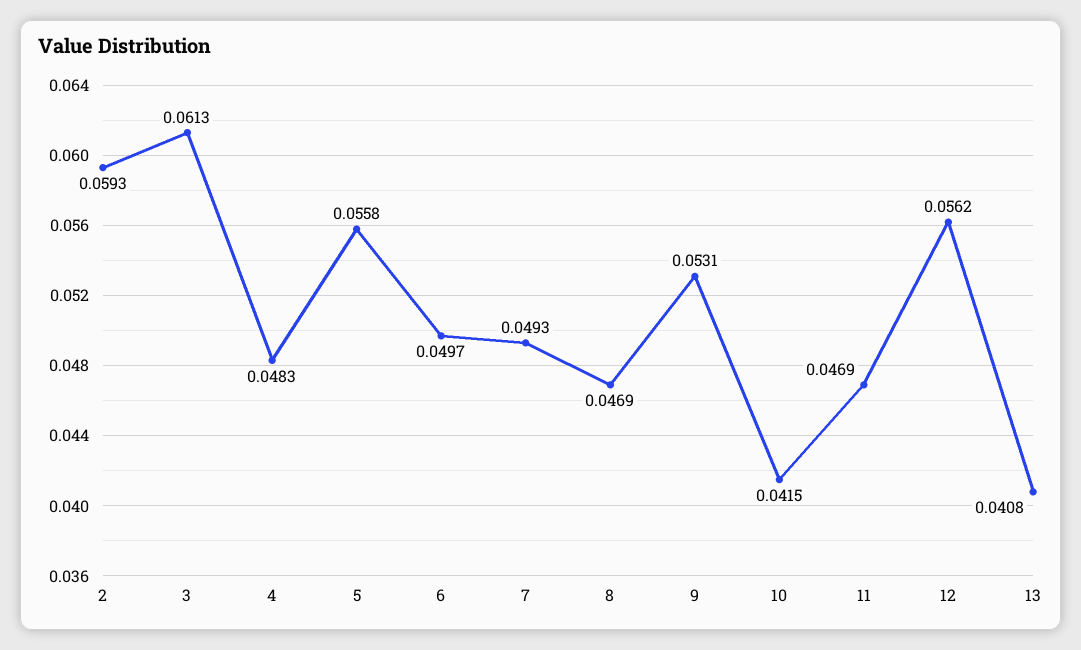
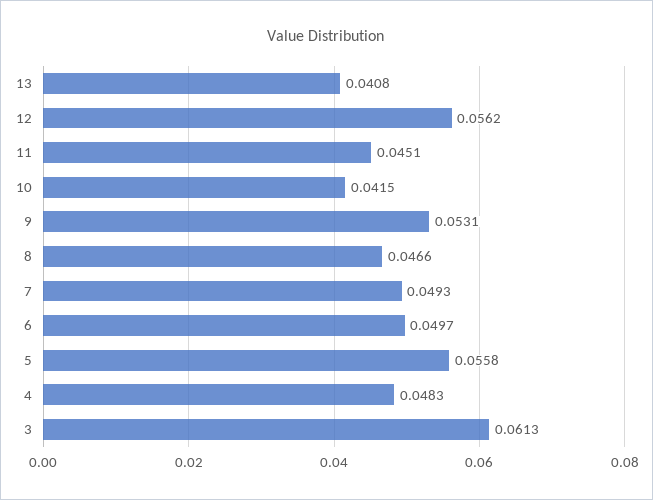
  {
-   "2": 0.0593,
    "3": 0.0613,
    "4": 0.0483,
    "5": 0.0558,
    "6": 0.0497,
    "7": 0.0493,
-   "8": 0.0469,
+   "8": 0.0466,
    "9": 0.0531,
    "10": 0.0415,
-   "11": 0.0469,
+   "11": 0.0451,
    "12": 0.0562,
    "13": 0.0408
  }

